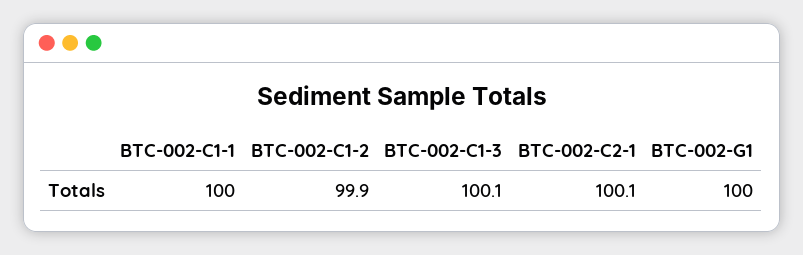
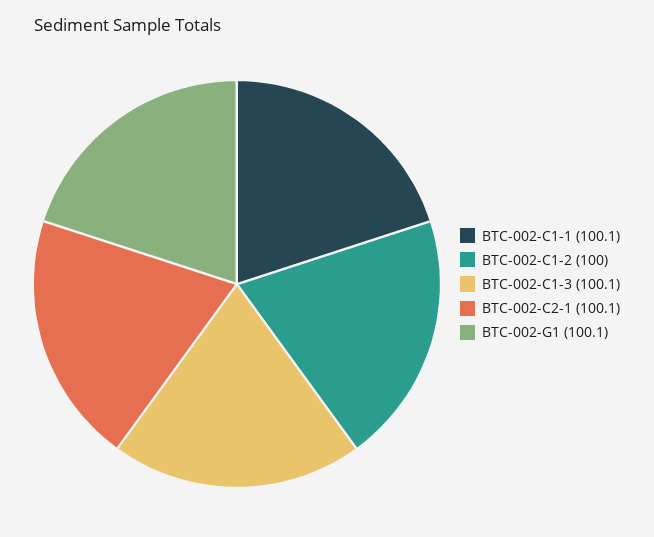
  {
-   "BTC-002-C1-1": 100,
+   "BTC-002-C1-1": 100.1,
-   "BTC-002-C1-2": 99.9,
+   "BTC-002-C1-2": 100,
    "BTC-002-C1-3": 100.1,
    "BTC-002-C2-1": 100.1,
-   "BTC-002-G1": 100
+   "BTC-002-G1": 100.1
  }

